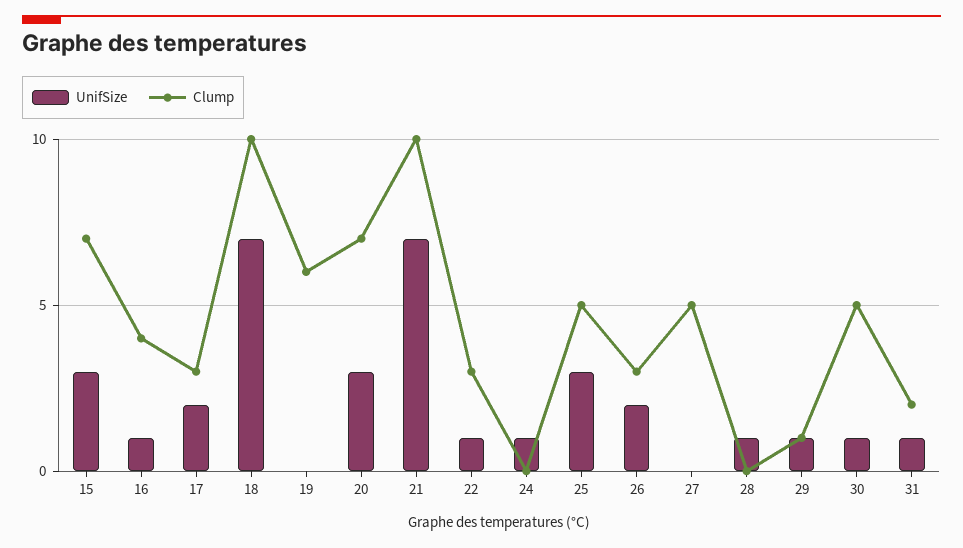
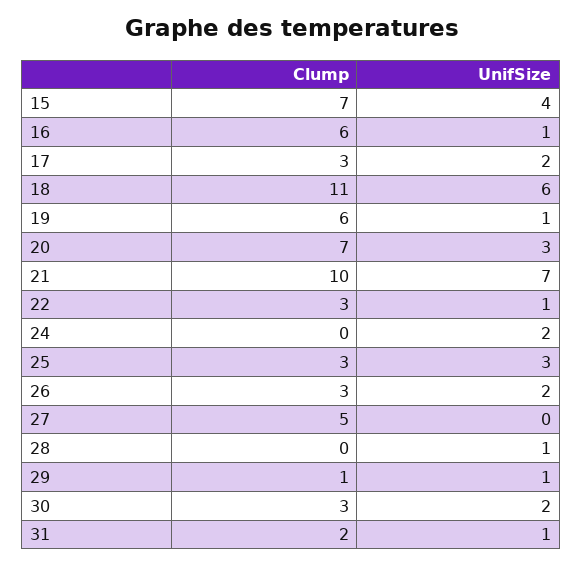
  {
    "UnifSize": {
-     "15": 3,
+     "15": 4,
      "16": 1,
      "17": 2,
-     "18": 7,
+     "18": 6,
-     "19": 0,
+     "19": 1,
      "20": 3,
      "21": 7,
      "22": 1,
-     "24": 1,
+     "24": 2,
      "25": 3,
      "26": 2,
      "27": 0,
      "28": 1,
      "29": 1,
-     "30": 1,
+     "30": 2,
      "31": 1
    },
    "Clump": {
      "15": 7,
-     "16": 4,
+     "16": 6,
      "17": 3,
-     "18": 10,
+     "18": 11,
      "19": 6,
      "20": 7,
      "21": 10,
      "22": 3,
      "24": 0,
-     "25": 5,
+     "25": 3,
      "26": 3,
      "27": 5,
      "28": 0,
      "29": 1,
-     "30": 5,
+     "30": 3,
      "31": 2
    }
  }

